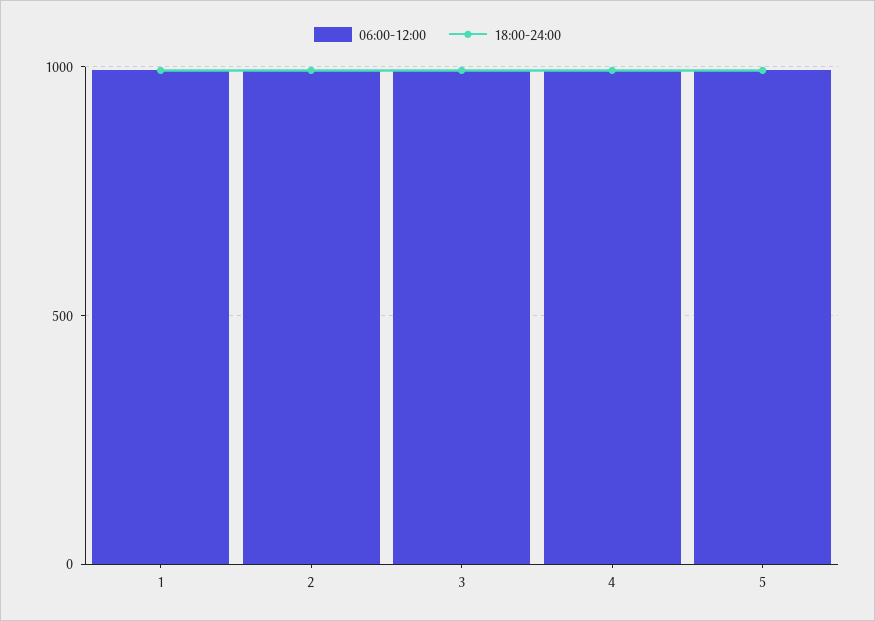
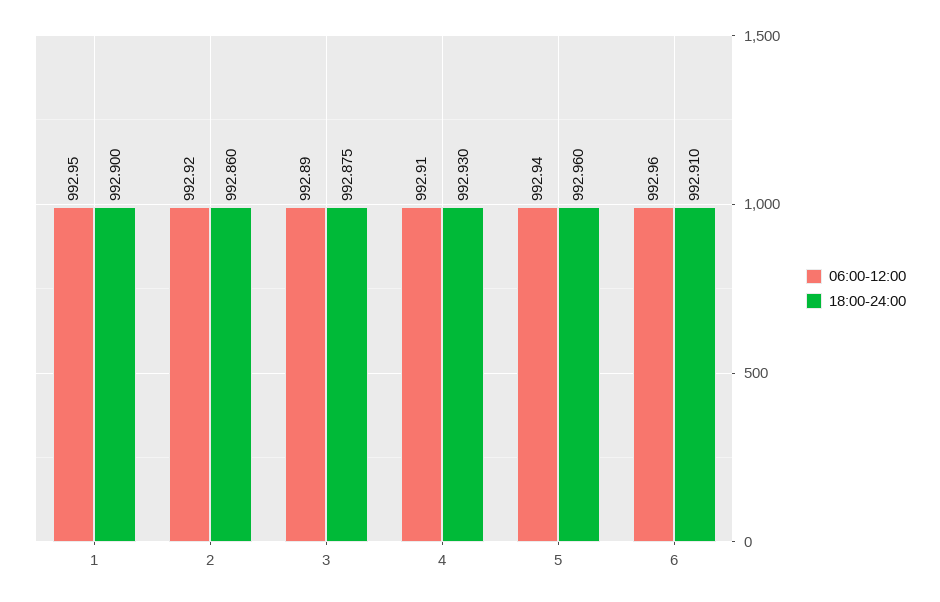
  {
    "06:00-12:00": {
      "1": 992.95,
      "2": 992.92,
      "3": 992.89,
      "4": 992.91,
-     "5": 992.94
+     "5": 992.94,
+     "6": 992.96
    },
    "18:00-24:00": {
      "1": 992.9,
      "2": 992.86,
      "3": 992.875,
      "4": 992.93,
-     "5": 992.96
+     "5": 992.96,
+     "6": 992.91
    }
  }

